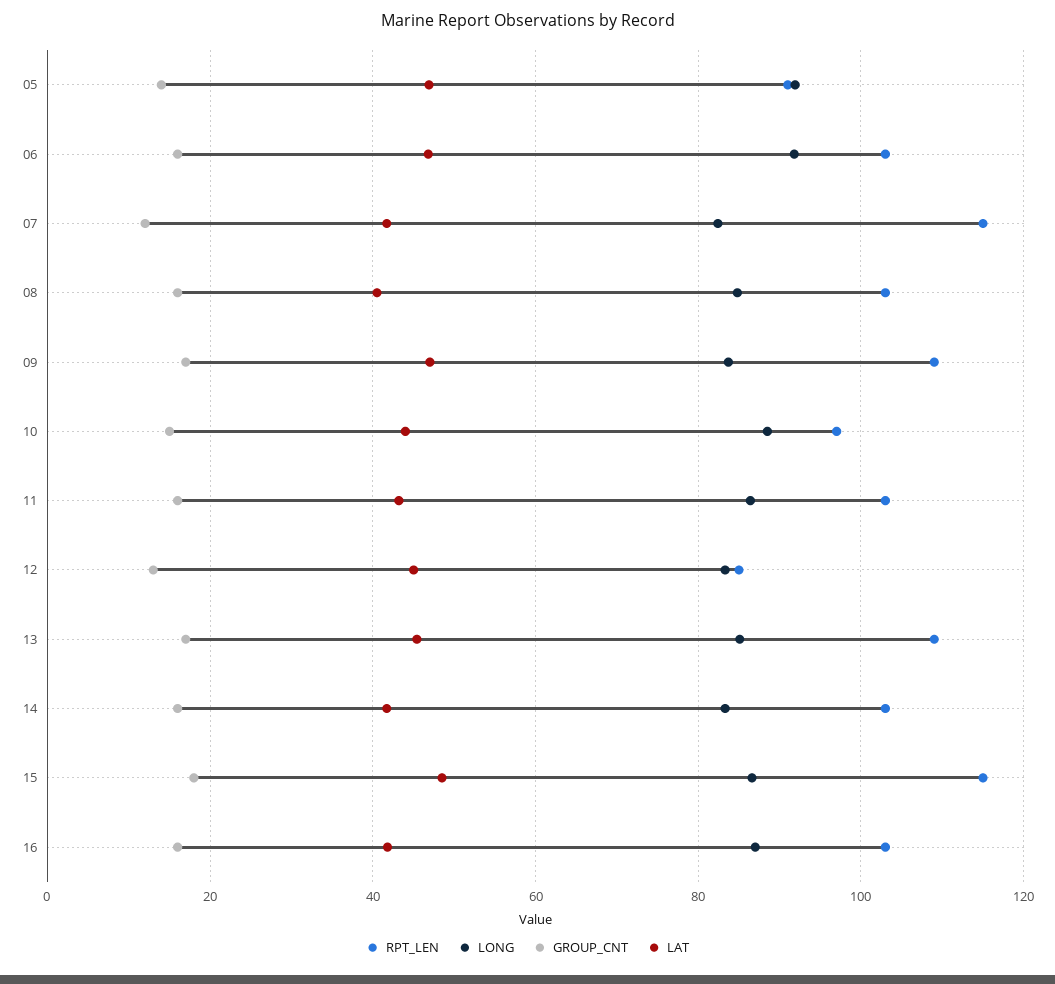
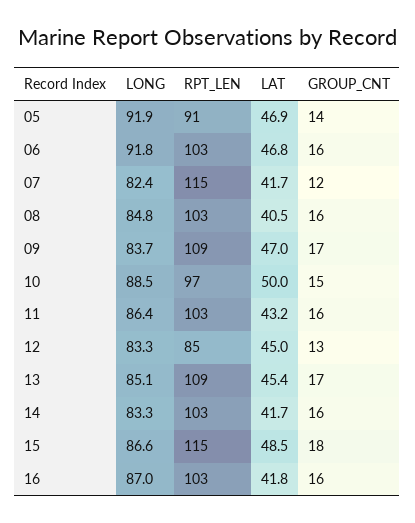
  {
    "RPT_LEN": {
      "05": 91,
      "06": 103,
      "07": 115,
      "08": 103,
      "09": 109,
      "10": 97,
      "11": 103,
      "12": 85,
      "13": 109,
      "14": 103,
      "15": 115,
      "16": 103
    },
    "LONG": {
      "05": 91.9,
      "06": 91.8,
      "07": 82.4,
      "08": 84.8,
      "09": 83.7,
      "10": 88.5,
      "11": 86.4,
      "12": 83.3,
      "13": 85.1,
      "14": 83.3,
      "15": 86.6,
      "16": 87
    },
    "GROUP_CNT": {
      "05": 14,
      "06": 16,
      "07": 12,
      "08": 16,
      "09": 17,
      "10": 15,
      "11": 16,
      "12": 13,
      "13": 17,
      "14": 16,
      "15": 18,
      "16": 16
    },
    "LAT": {
      "05": 46.9,
      "06": 46.8,
      "07": 41.7,
      "08": 40.5,
      "09": 47,
-     "10": 44,
+     "10": 50,
      "11": 43.2,
      "12": 45,
      "13": 45.4,
      "14": 41.7,
      "15": 48.5,
      "16": 41.8
    }
  }

